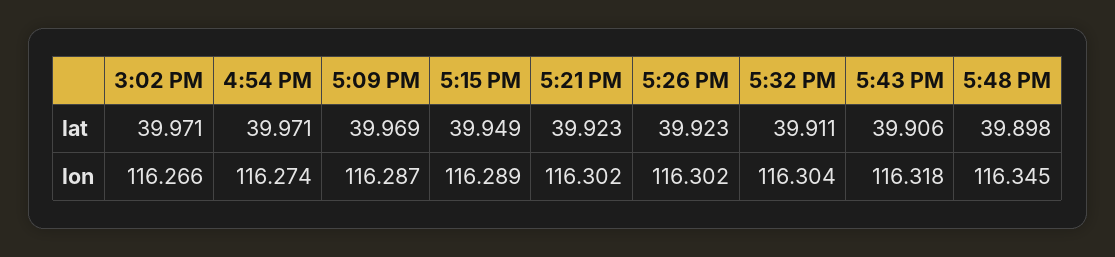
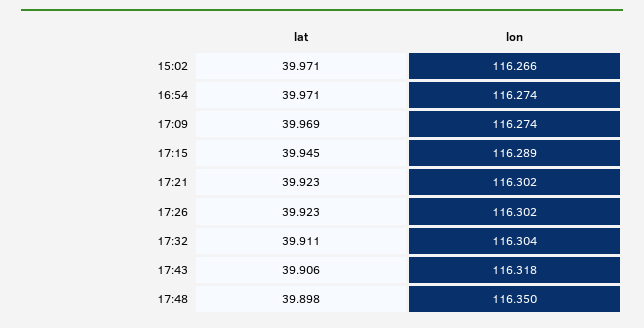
  {
    "3:02 PM": {
      "lat": 39.971,
      "lon": 116.266
    },
    "4:54 PM": {
      "lat": 39.971,
      "lon": 116.274
    },
    "5:09 PM": {
      "lat": 39.969,
-     "lon": 116.287
+     "lon": 116.274
    },
    "5:15 PM": {
-     "lat": 39.949,
+     "lat": 39.945,
      "lon": 116.289
    },
    "5:21 PM": {
      "lat": 39.923,
      "lon": 116.302
    },
    "5:26 PM": {
      "lat": 39.923,
      "lon": 116.302
    },
    "5:32 PM": {
      "lat": 39.911,
      "lon": 116.304
    },
    "5:43 PM": {
      "lat": 39.906,
      "lon": 116.318
    },
    "5:48 PM": {
      "lat": 39.898,
-     "lon": 116.345
+     "lon": 116.35
    }
  }

